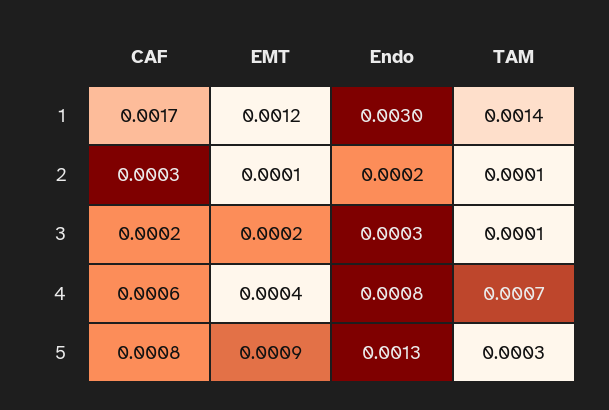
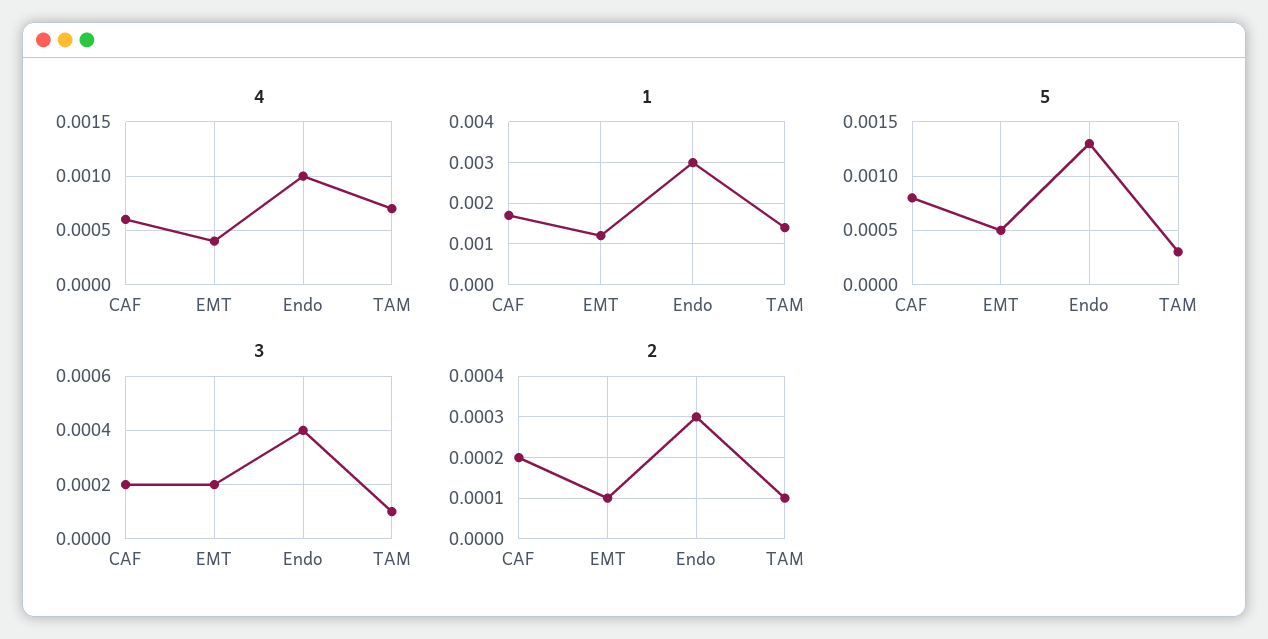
  {
    "1": {
      "CAF": 0.0017,
      "EMT": 0.0012,
      "Endo": 0.003,
      "TAM": 0.0014
    },
    "2": {
-     "CAF": 0.0003,
+     "CAF": 0.0002,
      "EMT": 0.0001,
-     "Endo": 0.0002,
+     "Endo": 0.0003,
      "TAM": 0.0001
    },
    "3": {
      "CAF": 0.0002,
      "EMT": 0.0002,
-     "Endo": 0.0003,
+     "Endo": 0.0004,
      "TAM": 0.0001
    },
    "4": {
      "CAF": 0.0006,
      "EMT": 0.0004,
-     "Endo": 0.0008,
+     "Endo": 0.001,
      "TAM": 0.0007
    },
    "5": {
      "CAF": 0.0008,
-     "EMT": 0.0009,
+     "EMT": 0.0005,
      "Endo": 0.0013,
      "TAM": 0.0003
    }
  }

